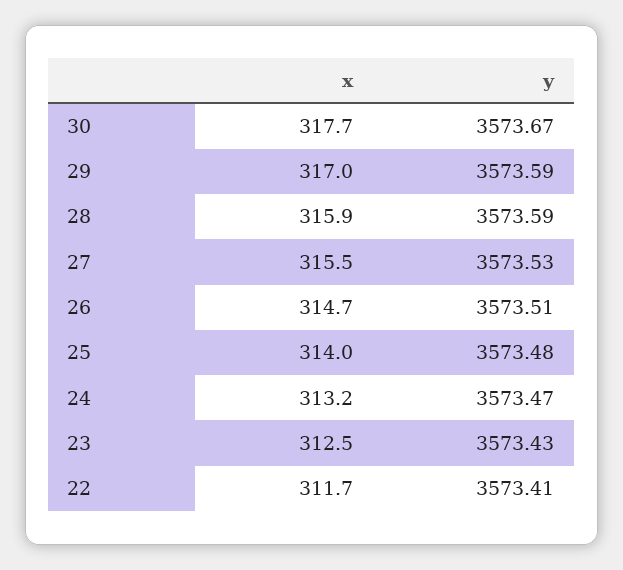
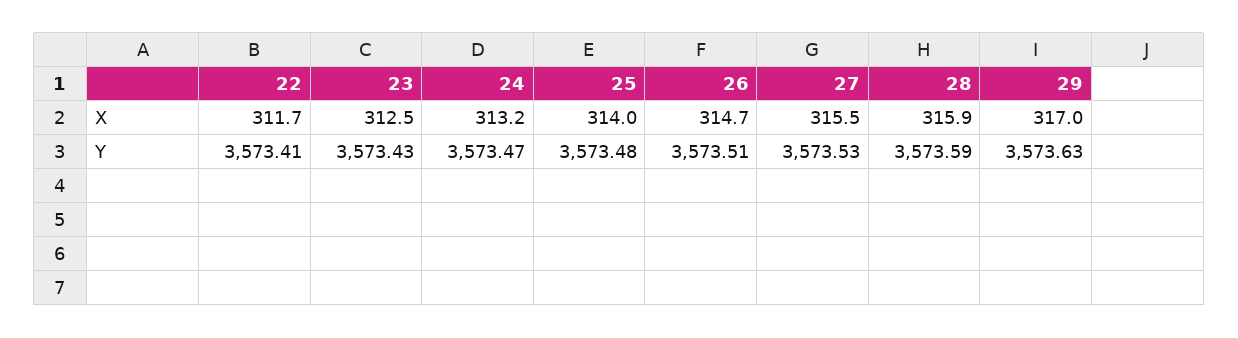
  {
    "x": {
-     "30": 317.7,
      "29": 317,
      "28": 315.9,
      "27": 315.5,
      "26": 314.7,
      "25": 314,
      "24": 313.2,
      "23": 312.5,
      "22": 311.7
    },
    "y": {
-     "30": 3573.67,
-     "29": 3573.59,
+     "29": 3573.63,
      "28": 3573.59,
      "27": 3573.53,
      "26": 3573.51,
      "25": 3573.48,
      "24": 3573.47,
      "23": 3573.43,
      "22": 3573.41
    }
  }

